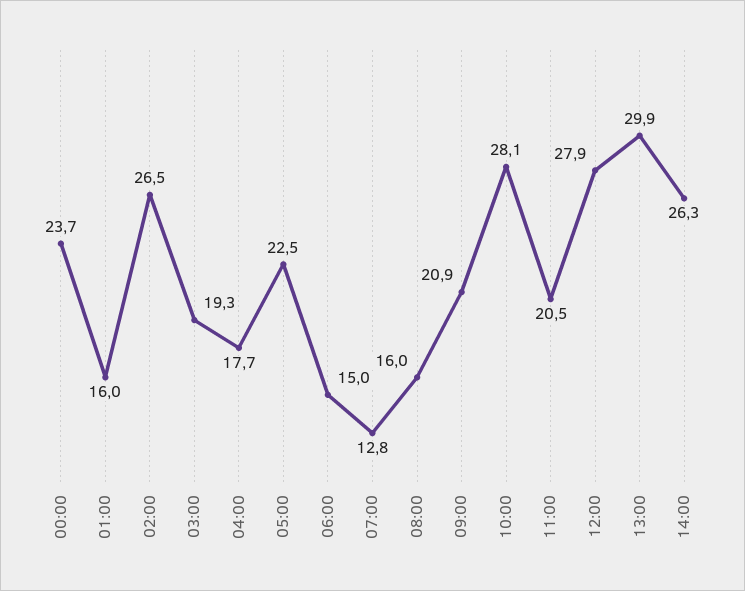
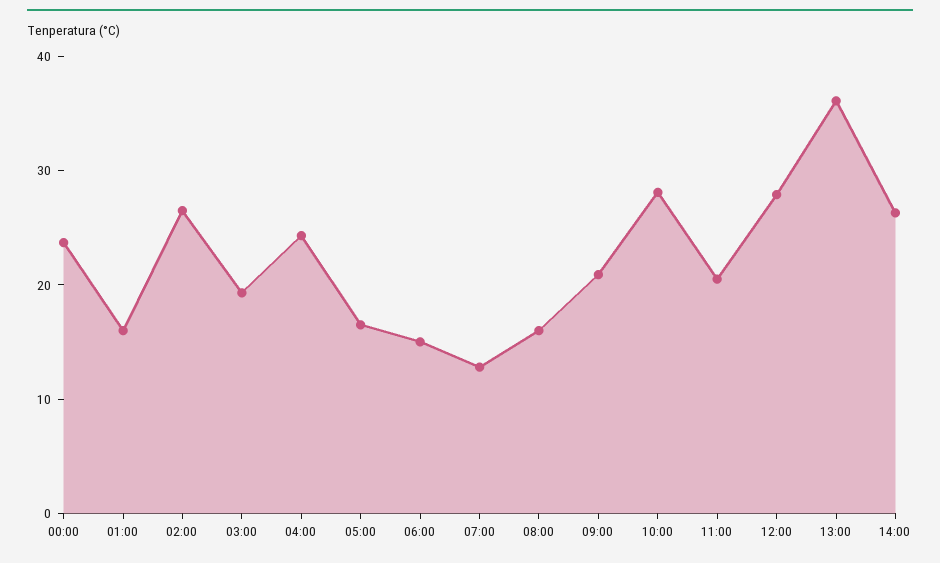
  {
    "00:00": 23.7,
    "01:00": 16,
    "02:00": 26.5,
    "03:00": 19.3,
-   "04:00": 17.7,
+   "04:00": 24,
-   "05:00": 22.5,
+   "05:00": 16,
    "06:00": 15,
    "07:00": 12.8,
    "08:00": 16,
    "09:00": 20.9,
    "10:00": 28.1,
    "11:00": 20.5,
    "12:00": 27.9,
-   "13:00": 29.9,
+   "13:00": 36,
    "14:00": 26.3
  }

